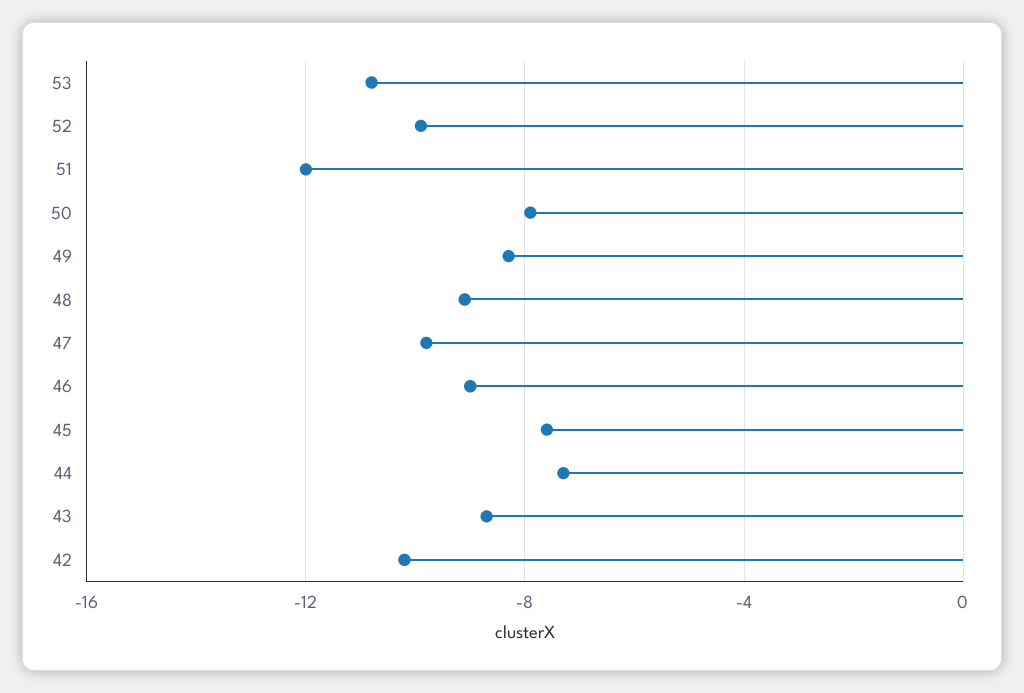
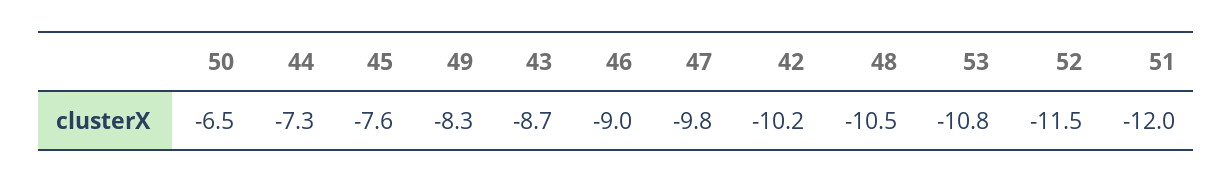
  {
    "53": -10.8,
-   "52": -10,
+   "52": -11.5,
    "51": -12,
-   "50": -8,
+   "50": -6.5,
    "49": -8.3,
-   "48": -9,
+   "48": -10.5,
    "47": -9.8,
    "46": -9,
    "45": -7.6,
    "44": -7.3,
    "43": -8.7,
    "42": -10.2
  }

